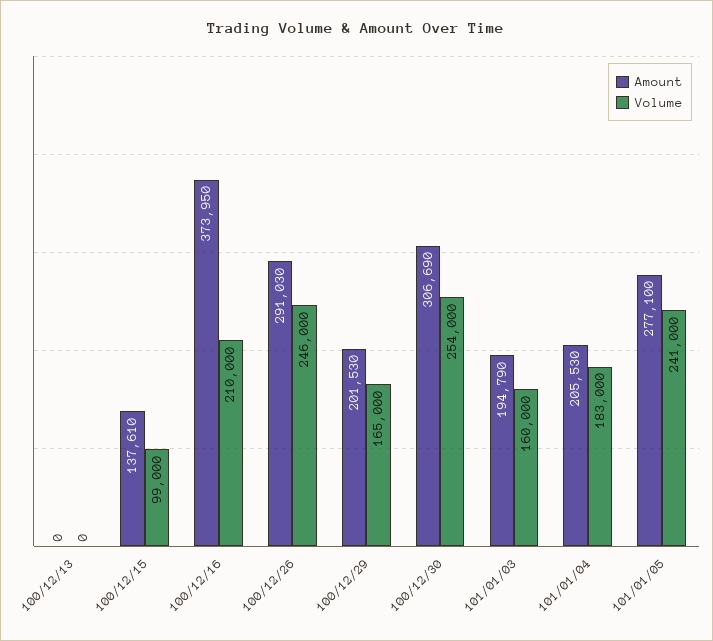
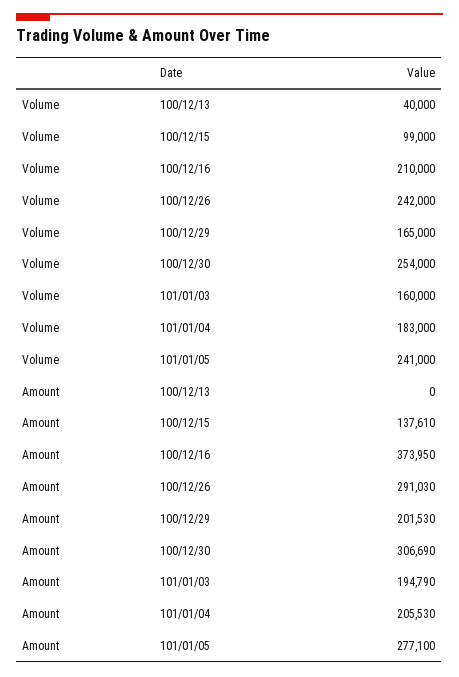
  {
    "Amount": {
      "100/12/13": 0,
      "100/12/15": 137610,
      "100/12/16": 373950,
      "100/12/26": 291030,
      "100/12/29": 201530,
      "100/12/30": 306690,
      "101/01/03": 194790,
      "101/01/04": 205530,
      "101/01/05": 277100
    },
    "Volume": {
-     "100/12/13": 0,
+     "100/12/13": 40000,
      "100/12/15": 99000,
      "100/12/16": 210000,
-     "100/12/26": 246000,
+     "100/12/26": 242000,
      "100/12/29": 165000,
      "100/12/30": 254000,
      "101/01/03": 160000,
      "101/01/04": 183000,
      "101/01/05": 241000
    }
  }

